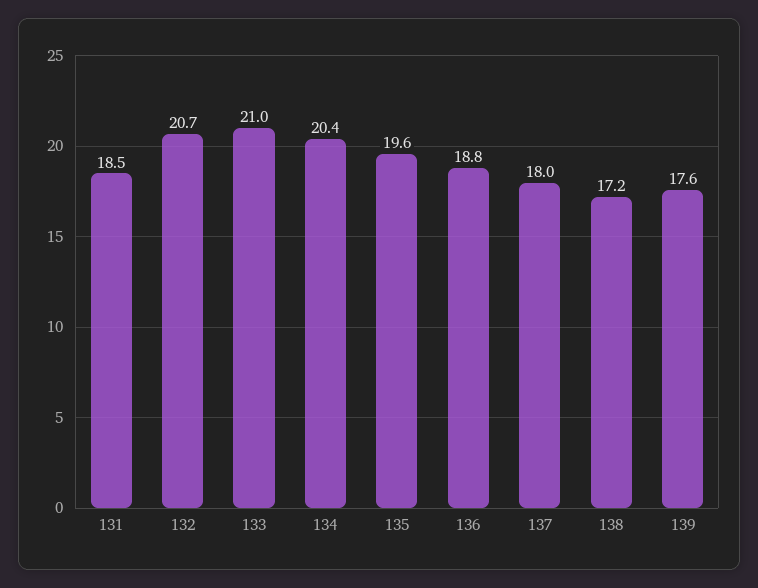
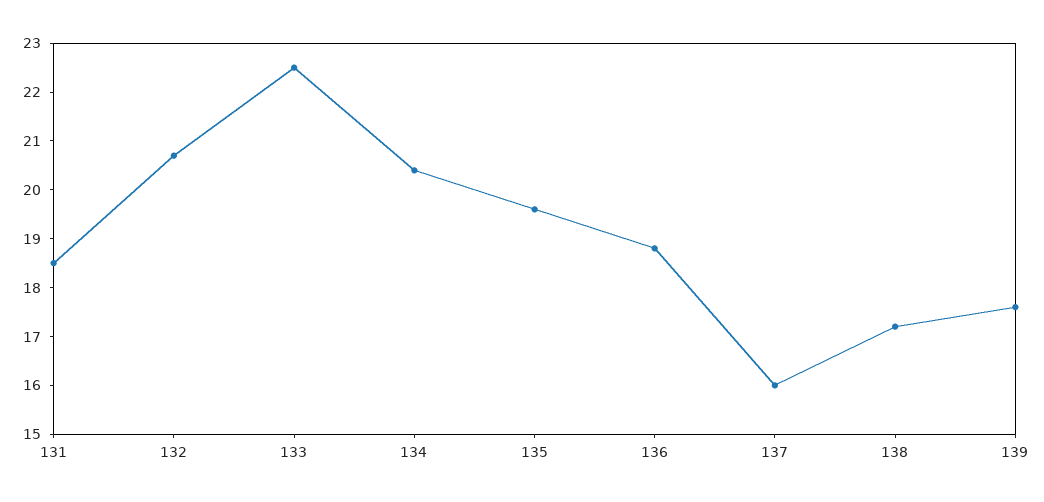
  {
    "131": 18.5,
    "132": 20.7,
-   "133": 21,
+   "133": 22.5,
    "134": 20.4,
    "135": 19.6,
    "136": 18.8,
-   "137": 18,
+   "137": 16,
    "138": 17.2,
    "139": 17.6
  }

